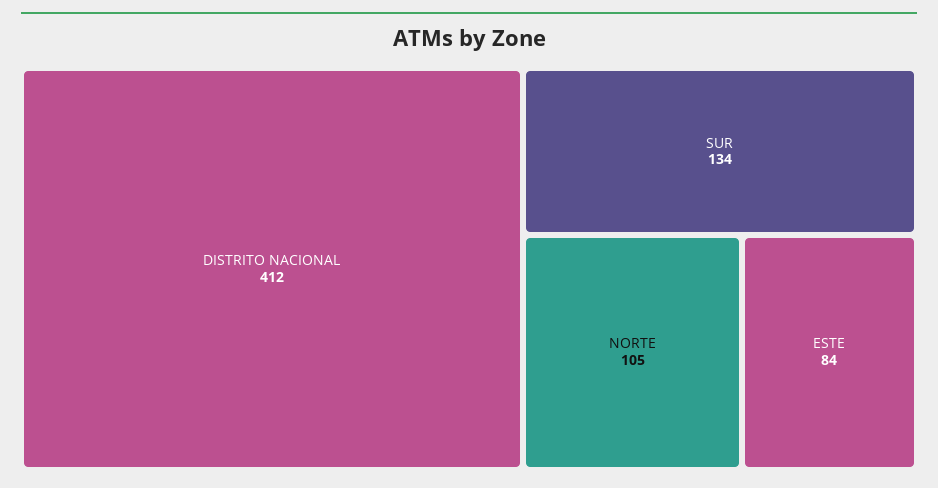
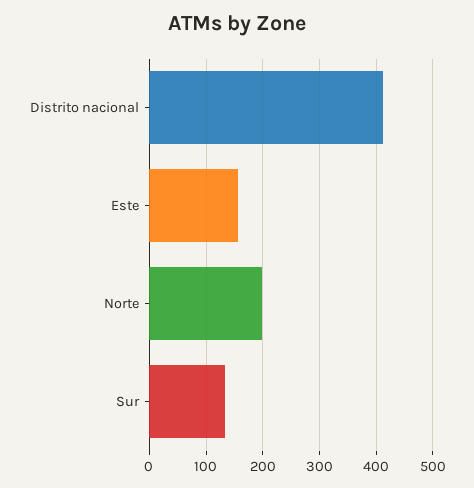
  {
    "DISTRITO NACIONAL": 412,
    "SUR": 134,
-   "NORTE": 105,
+   "NORTE": 200,
-   "ESTE": 84
+   "ESTE": 160
  }

